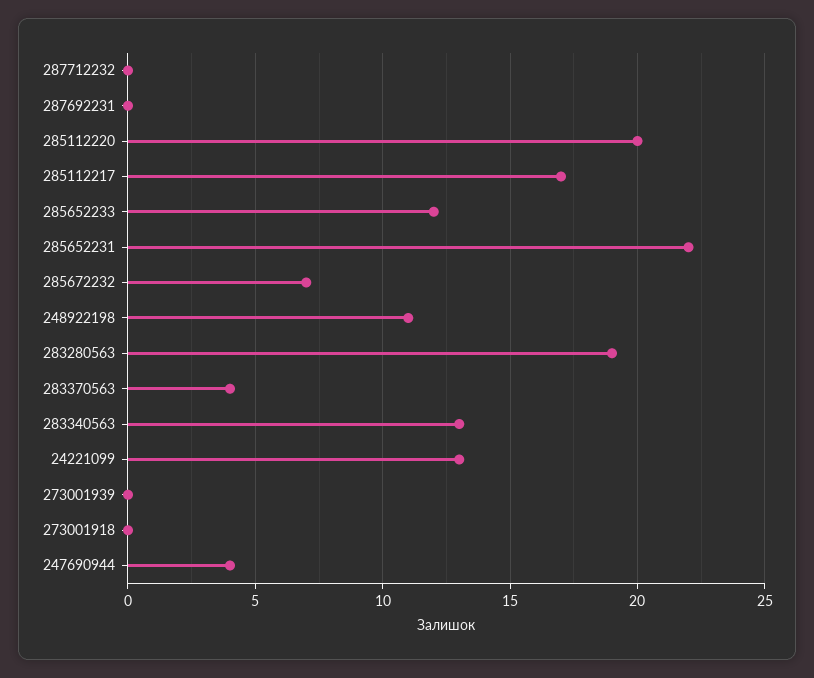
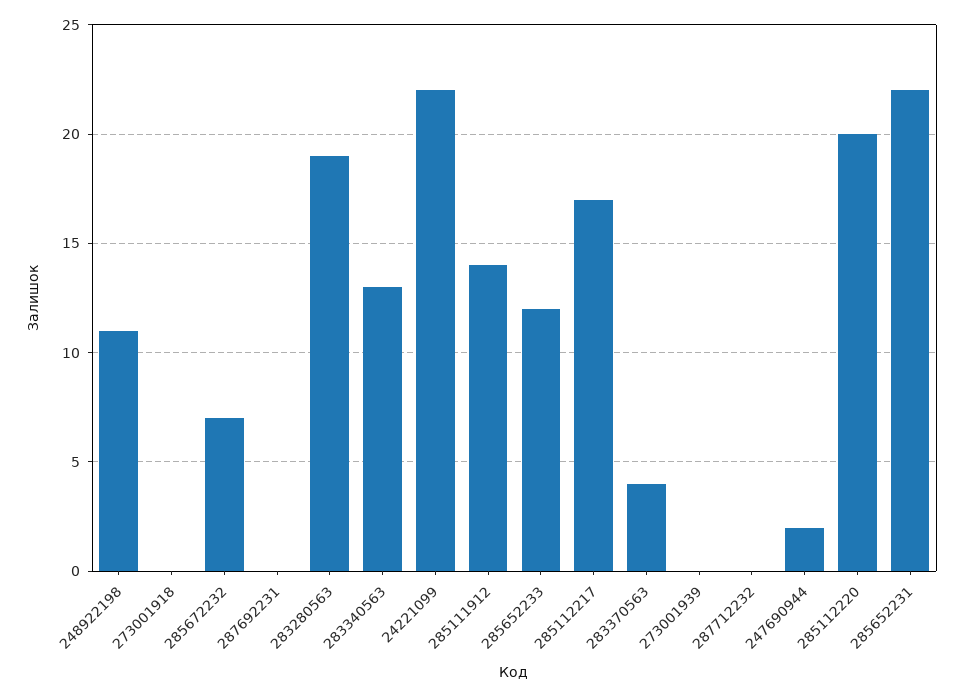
  {
    "287712232": 0,
    "287692231": 0,
    "285112220": 20,
    "285112217": 17,
    "285652233": 12,
    "285652231": 22,
    "285672232": 7,
    "248922198": 11,
    "283280563": 19,
    "283370563": 4,
    "283340563": 13,
-   "24221099": 13,
+   "24221099": 22,
    "273001939": 0,
    "273001918": 0,
-   "247690944": 4
+   "247690944": 2,
+   "285111912": 14
  }

